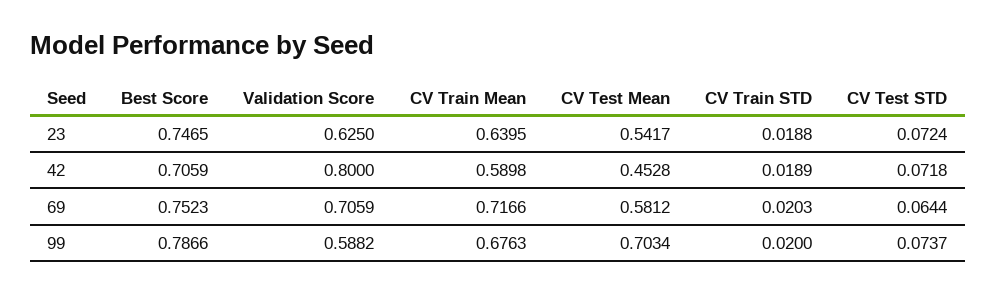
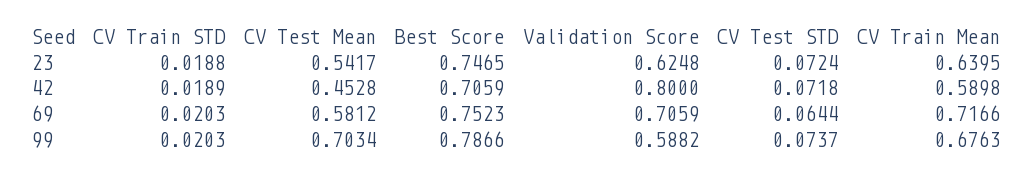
  {
    "Best Score": {
      "23": 0.7465,
      "42": 0.7059,
      "69": 0.7523,
      "99": 0.7866
    },
    "Validation Score": {
-     "23": 0.625,
+     "23": 0.6248,
      "42": 0.8,
      "69": 0.7059,
      "99": 0.5882
    },
    "CV Train Mean": {
      "23": 0.6395,
      "42": 0.5898,
      "69": 0.7166,
      "99": 0.6763
    },
    "CV Test Mean": {
      "23": 0.5417,
      "42": 0.4528,
      "69": 0.5812,
      "99": 0.7034
    },
    "CV Train STD": {
      "23": 0.0188,
      "42": 0.0189,
      "69": 0.0203,
-     "99": 0.02
+     "99": 0.0203
    },
    "CV Test STD": {
      "23": 0.0724,
      "42": 0.0718,
      "69": 0.0644,
      "99": 0.0737
    }
  }

